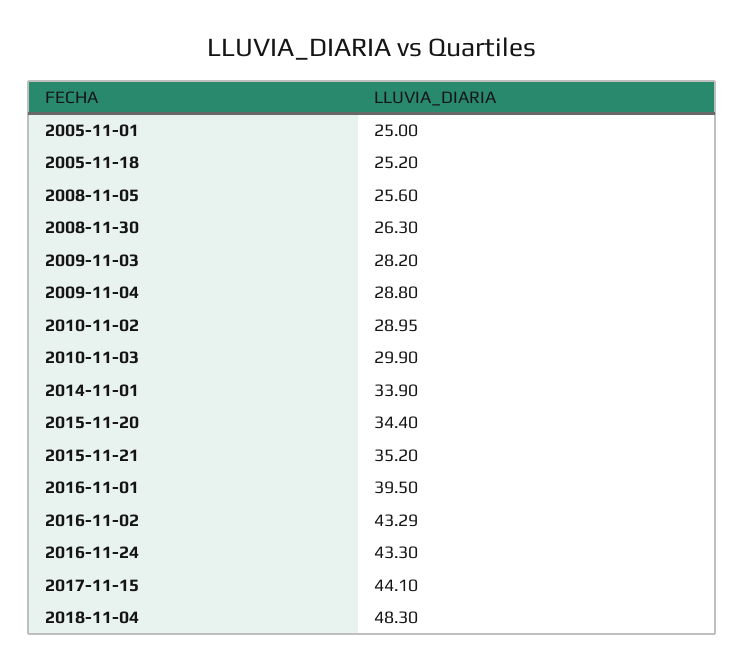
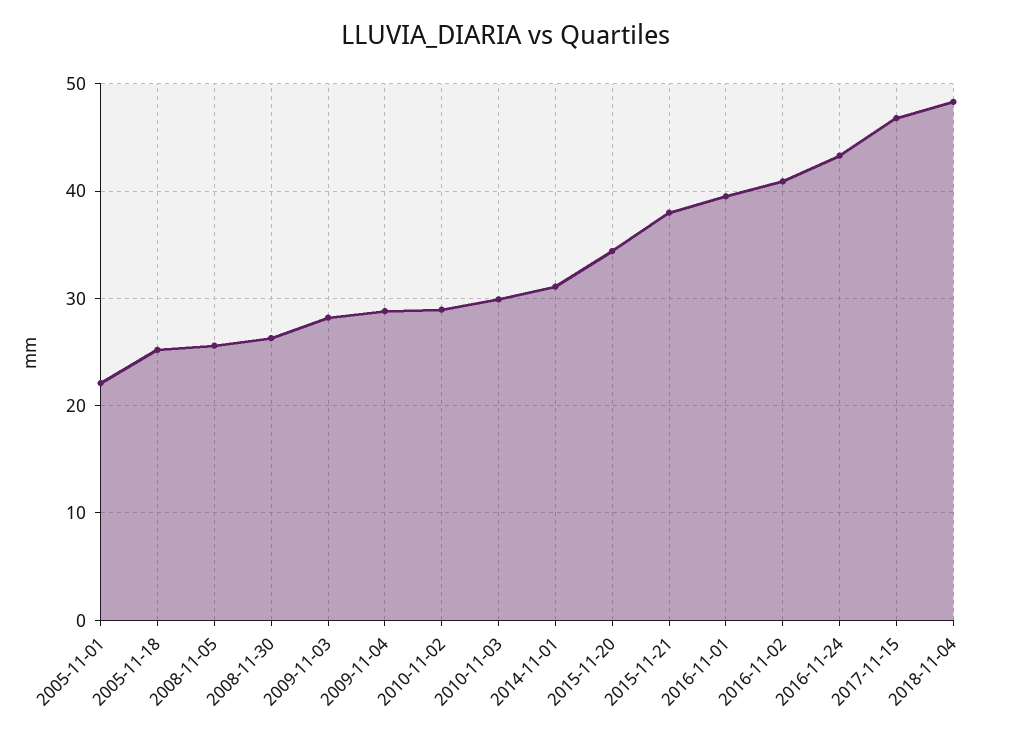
  {
-   "2005-11-01": 25,
+   "2005-11-01": 22,
    "2005-11-18": 25.2,
    "2008-11-05": 25.6,
    "2008-11-30": 26.3,
    "2009-11-03": 28.2,
    "2009-11-04": 28.8,
    "2010-11-02": 28.95,
    "2010-11-03": 29.9,
-   "2014-11-01": 33.9,
+   "2014-11-01": 31,
    "2015-11-20": 34.4,
-   "2015-11-21": 35.2,
+   "2015-11-21": 38,
    "2016-11-01": 39.5,
-   "2016-11-02": 43.29,
+   "2016-11-02": 41,
    "2016-11-24": 43.3,
-   "2017-11-15": 44.1,
+   "2017-11-15": 47,
    "2018-11-04": 48.3
  }

